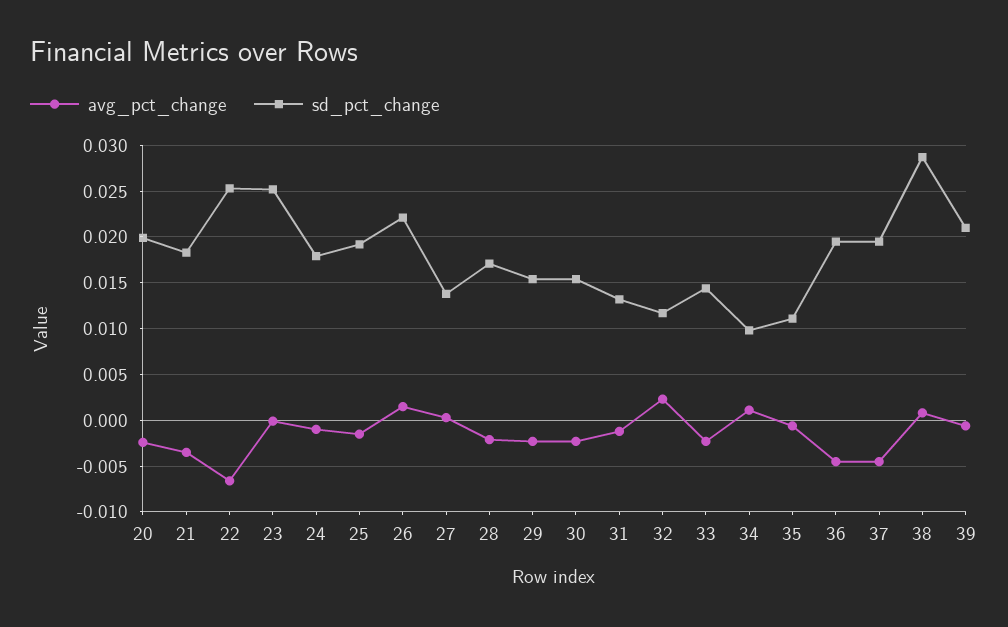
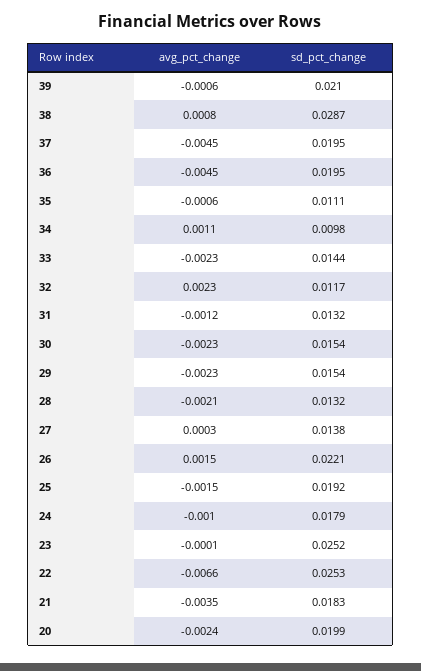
  {
    "avg_pct_change": {
      "20": -0.0024,
      "21": -0.0035,
      "22": -0.0066,
      "23": -0.0001,
      "24": -0.001,
      "25": -0.0015,
      "26": 0.0015,
      "27": 0.0003,
      "28": -0.0021,
      "29": -0.0023,
      "30": -0.0023,
      "31": -0.0012,
      "32": 0.0023,
      "33": -0.0023,
      "34": 0.0011,
      "35": -0.0006,
      "36": -0.0045,
      "37": -0.0045,
      "38": 0.0008,
      "39": -0.0006
    },
    "sd_pct_change": {
      "20": 0.0199,
      "21": 0.0183,
      "22": 0.0253,
      "23": 0.0252,
      "24": 0.0179,
      "25": 0.0192,
      "26": 0.0221,
      "27": 0.0138,
-     "28": 0.017,
+     "28": 0.0132,
      "29": 0.0154,
      "30": 0.0154,
      "31": 0.0132,
      "32": 0.0117,
      "33": 0.0144,
      "34": 0.0098,
      "35": 0.0111,
      "36": 0.0195,
      "37": 0.0195,
      "38": 0.0287,
      "39": 0.021
    }
  }

